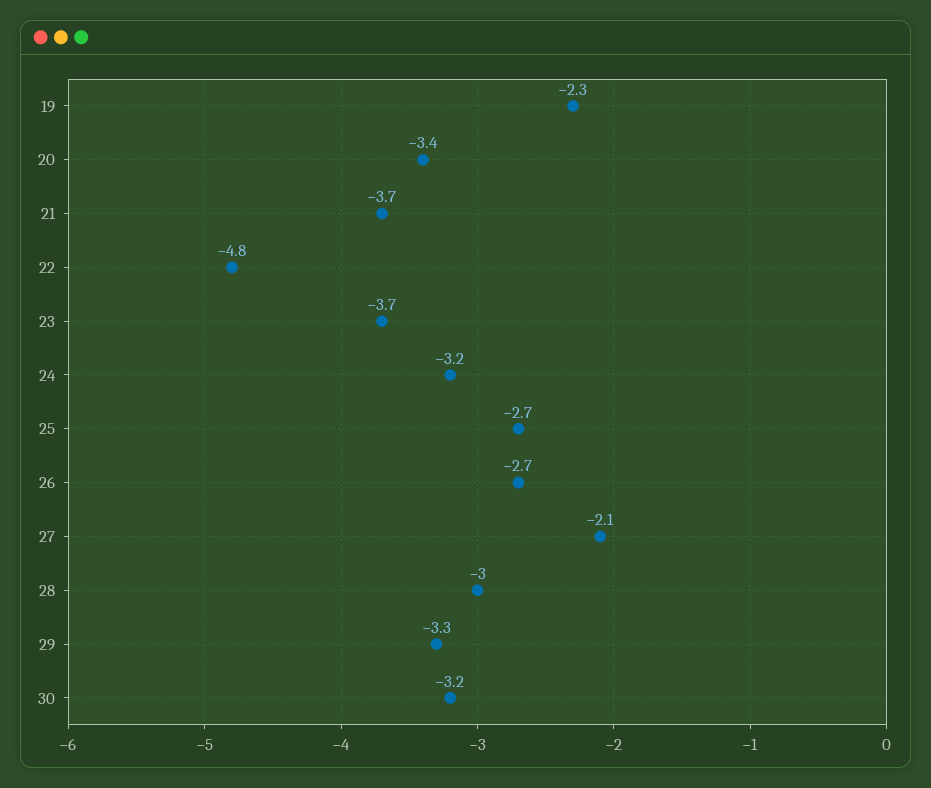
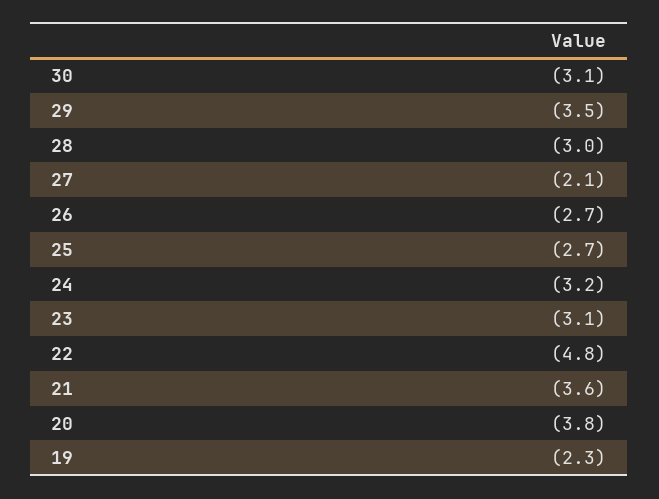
  {
    "19": -2.3,
-   "20": -3.4,
+   "20": -3.8,
-   "21": -3.7,
+   "21": -3.6,
    "22": -4.8,
-   "23": -3.7,
+   "23": -3.1,
    "24": -3.2,
    "25": -2.7,
    "26": -2.7,
    "27": -2.1,
    "28": -3,
-   "29": -3.3,
+   "29": -3.5,
-   "30": -3.2
+   "30": -3.1
  }

